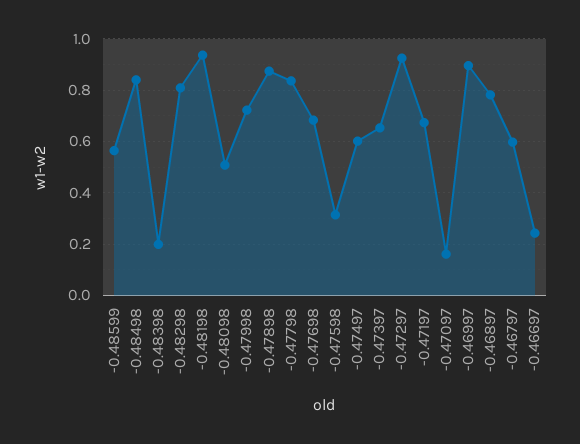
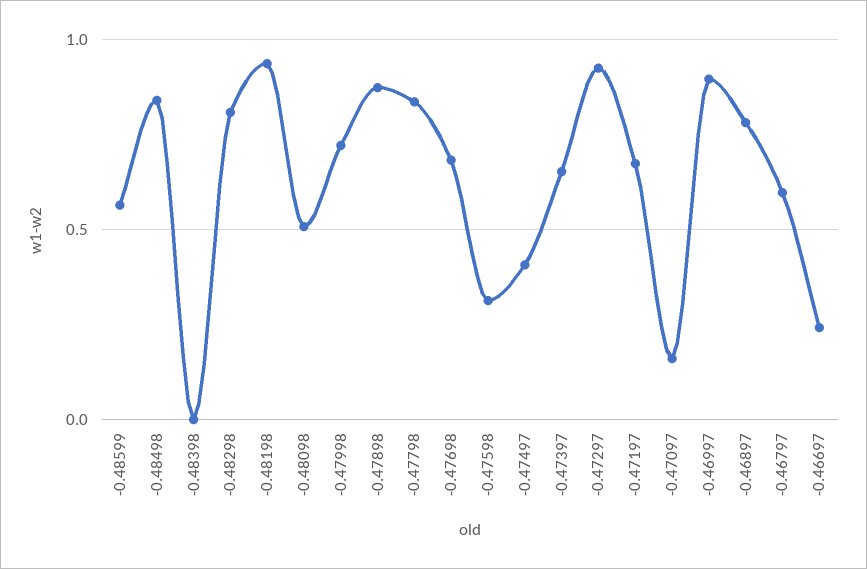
  {
    "-0.48599": 0.575,
    "-0.48498": 0.85,
-   "-0.48398": 0.2,
+   "-0.48398": 0,
    "-0.48298": 0.8,
    "-0.48198": 0.925,
    "-0.48098": 0.5,
    "-0.47998": 0.725,
    "-0.47898": 0.875,
    "-0.47798": 0.825,
    "-0.47698": 0.675,
    "-0.47598": 0.325,
-   "-0.47497": 0.6,
+   "-0.47497": 0.4,
    "-0.47397": 0.65,
    "-0.47297": 0.925,
    "-0.47197": 0.675,
    "-0.47097": 0.15,
    "-0.46997": 0.9,
    "-0.46897": 0.775,
    "-0.46797": 0.6,
    "-0.46697": 0.25
  }

